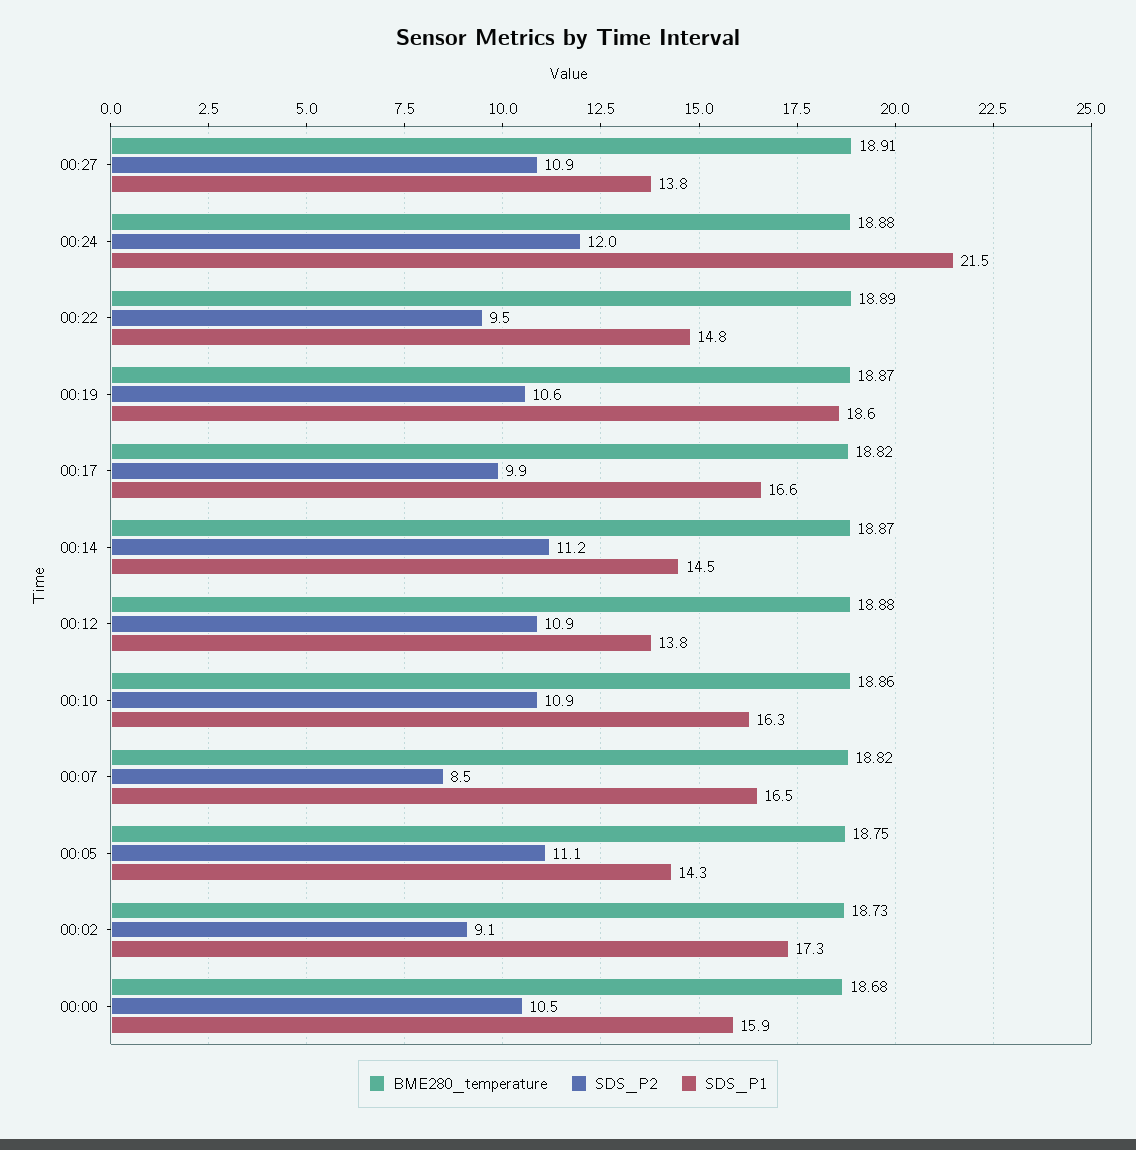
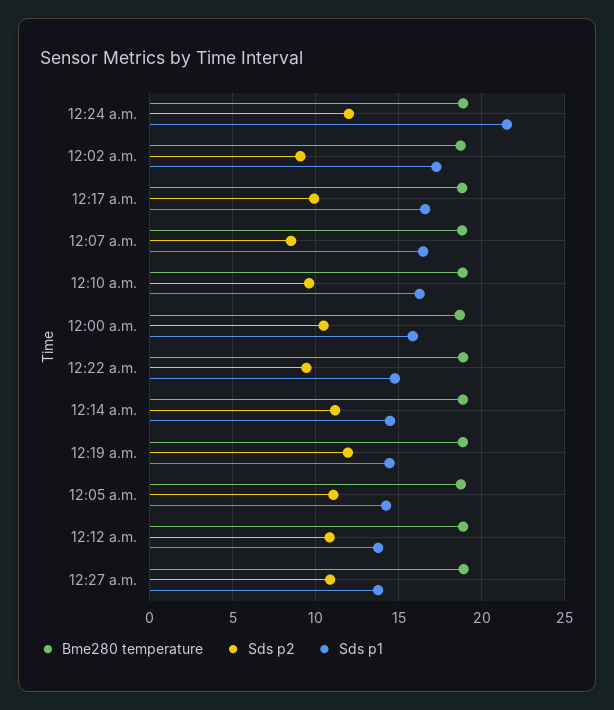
  {
    "BME280_temperature": {
      "00:27": 18.91,
      "00:24": 18.88,
      "00:22": 18.89,
      "00:19": 18.87,
      "00:17": 18.82,
      "00:14": 18.87,
      "00:12": 18.88,
      "00:10": 18.86,
      "00:07": 18.82,
      "00:05": 18.75,
      "00:02": 18.73,
      "00:00": 18.68
    },
    "SDS_P2": {
      "00:27": 10.9,
      "00:24": 12,
      "00:22": 9.5,
-     "00:19": 10.6,
+     "00:19": 12,
      "00:17": 9.9,
      "00:14": 11.2,
      "00:12": 10.9,
-     "00:10": 10.9,
+     "00:10": 9.5,
      "00:07": 8.5,
      "00:05": 11.1,
      "00:02": 9.1,
      "00:00": 10.5
    },
    "SDS_P1": {
      "00:27": 13.8,
      "00:24": 21.5,
      "00:22": 14.8,
-     "00:19": 18.6,
+     "00:19": 14.5,
      "00:17": 16.6,
      "00:14": 14.5,
      "00:12": 13.8,
      "00:10": 16.3,
      "00:07": 16.5,
      "00:05": 14.3,
      "00:02": 17.3,
      "00:00": 15.9
    }
  }

